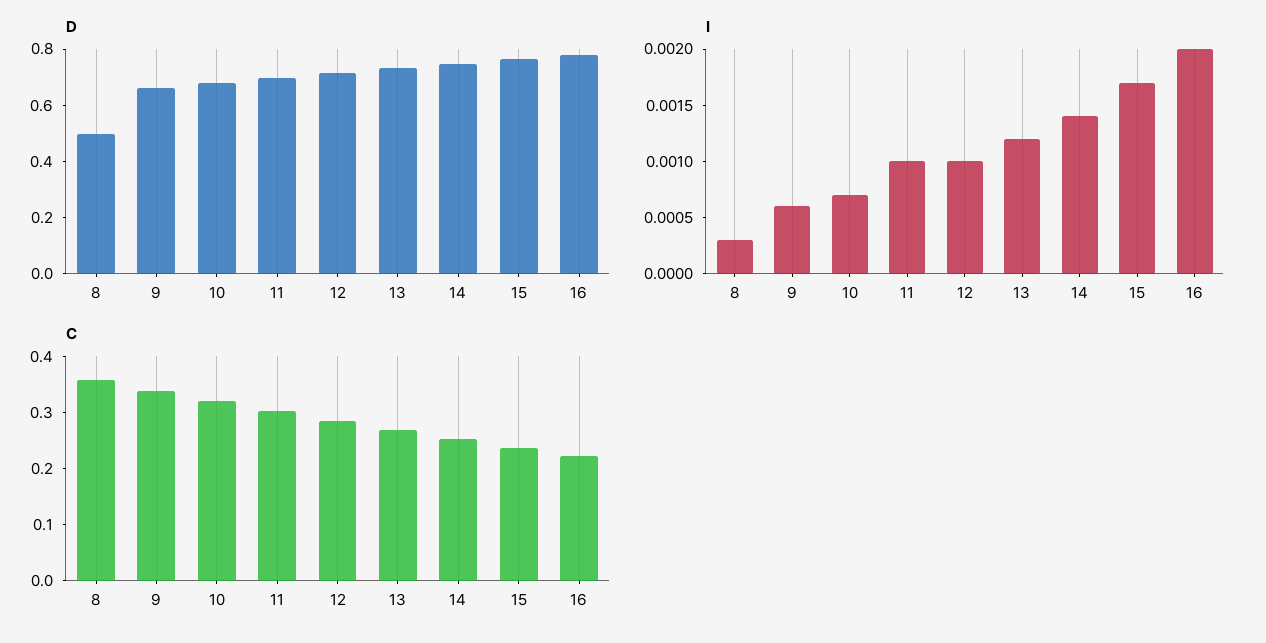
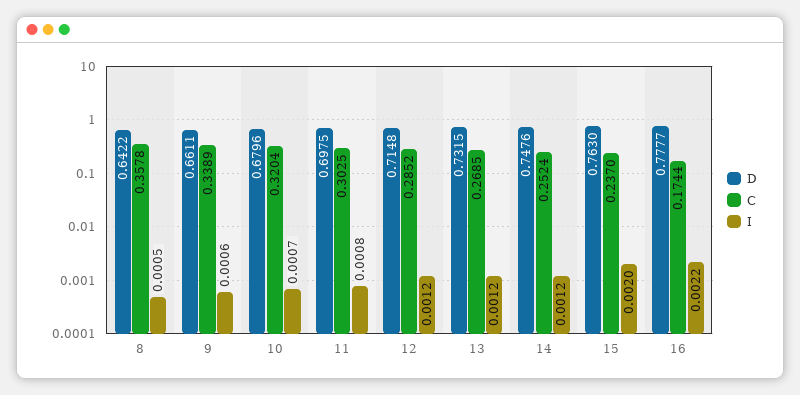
  {
    "D": {
-     "8": 0.5,
+     "8": 0.6422,
      "9": 0.6611,
      "10": 0.6796,
      "11": 0.6975,
      "12": 0.7148,
      "13": 0.7315,
      "14": 0.7476,
      "15": 0.763,
      "16": 0.7777
    },
    "I": {
-     "8": 0.0003,
+     "8": 0.0005,
      "9": 0.0006,
      "10": 0.0007,
-     "11": 0.001,
+     "11": 0.0008,
-     "12": 0.001,
+     "12": 0.0012,
      "13": 0.0012,
-     "14": 0.0014,
+     "14": 0.0012,
-     "15": 0.0017,
+     "15": 0.002,
-     "16": 0.002
+     "16": 0.0022
    },
    "C": {
      "8": 0.3578,
      "9": 0.3389,
      "10": 0.3204,
      "11": 0.3025,
      "12": 0.2852,
      "13": 0.2685,
      "14": 0.2524,
      "15": 0.237,
-     "16": 0.22
+     "16": 0.1744
    }
  }

